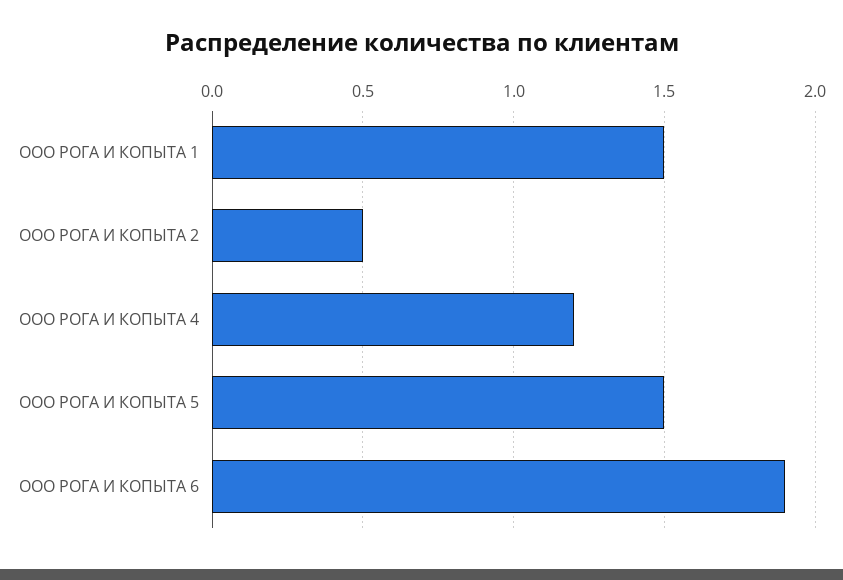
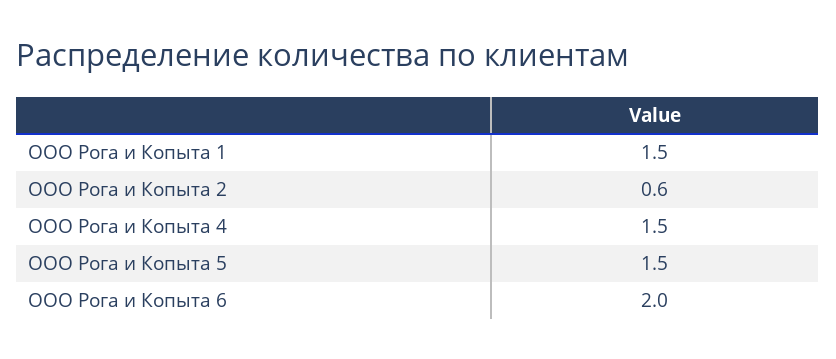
  {
    "ООО РОГА И КОПЫТА 1": 1.5,
-   "ООО РОГА И КОПЫТА 2": 0.5,
+   "ООО РОГА И КОПЫТА 2": 0.6,
-   "ООО РОГА И КОПЫТА 4": 1.2,
+   "ООО РОГА И КОПЫТА 4": 1.5,
    "ООО РОГА И КОПЫТА 5": 1.5,
-   "ООО РОГА И КОПЫТА 6": 1.9
+   "ООО РОГА И КОПЫТА 6": 2
  }

